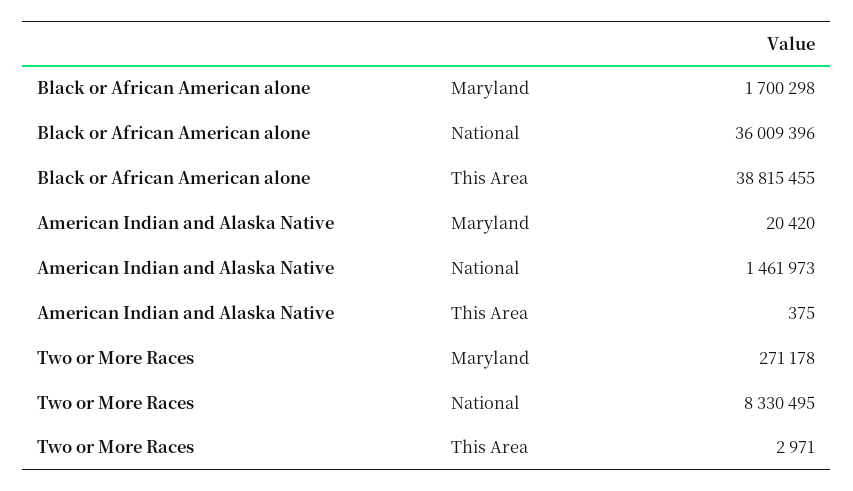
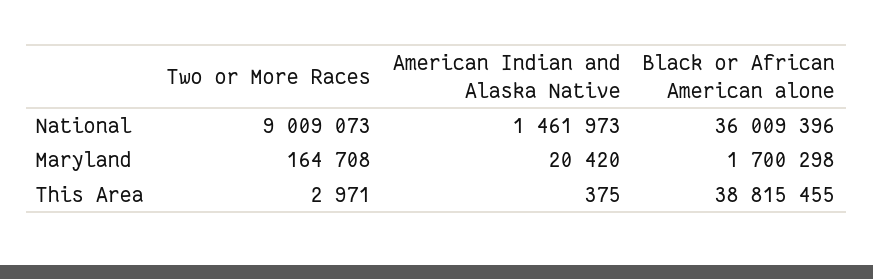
  {
    "Black or African American alone": {
      "Maryland": 1700298,
      "National": 36009396,
      "This Area": 38815455
    },
    "American Indian and Alaska Native": {
      "Maryland": 20420,
      "National": 1461973,
      "This Area": 375
    },
    "Two or More Races": {
-     "Maryland": 271178,
+     "Maryland": 164708,
-     "National": 8330495,
+     "National": 9009073,
      "This Area": 2971
    }
  }

